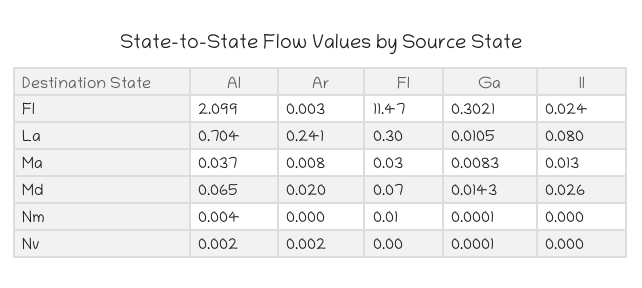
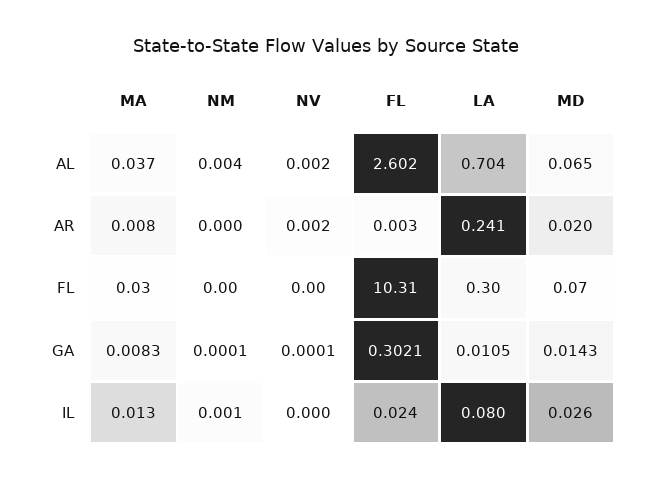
  {
    "Al": {
-     "Fl": 2.099,
+     "Fl": 2.602,
      "La": 0.704,
      "Ma": 0.037,
      "Md": 0.065,
      "Nm": 0.004,
      "Nv": 0.002
    },
    "Ar": {
      "Fl": 0.003,
      "La": 0.241,
      "Ma": 0.008,
      "Md": 0.02,
      "Nm": 0,
      "Nv": 0.002
    },
    "Fl": {
-     "Fl": 11.47,
+     "Fl": 10.31,
      "La": 0.3,
      "Ma": 0.03,
      "Md": 0.07,
-     "Nm": 0.01,
+     "Nm": 0,
      "Nv": 0
    },
    "Ga": {
      "Fl": 0.3021,
      "La": 0.0105,
      "Ma": 0.0083,
      "Md": 0.0143,
      "Nm": 0.0001,
      "Nv": 0.0001
    },
    "Il": {
      "Fl": 0.024,
      "La": 0.08,
      "Ma": 0.013,
      "Md": 0.026,
-     "Nm": 0,
+     "Nm": 0.001,
      "Nv": 0
    }
  }

